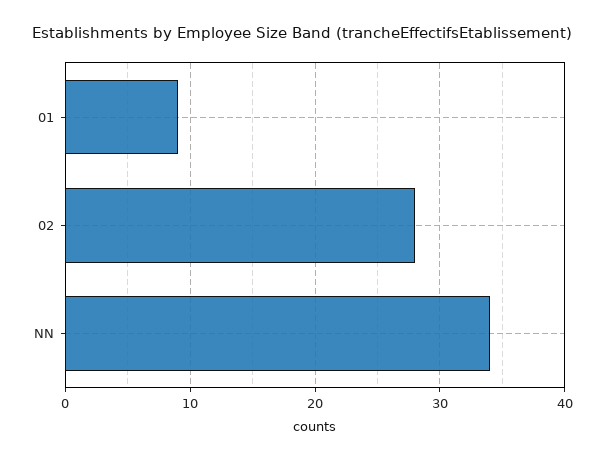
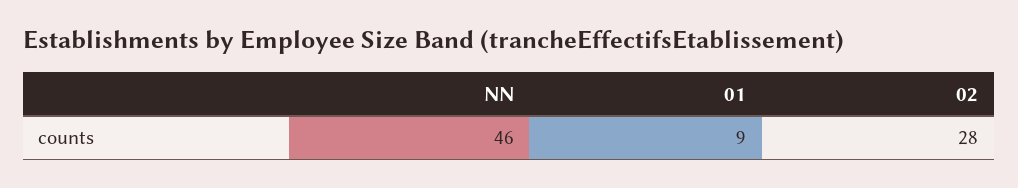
  {
    "01": 9,
    "02": 28,
-   "NN": 34
+   "NN": 46
  }

